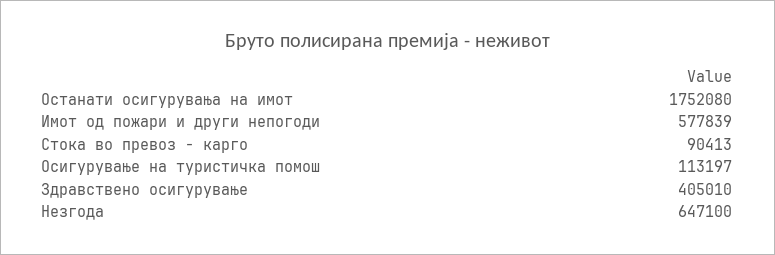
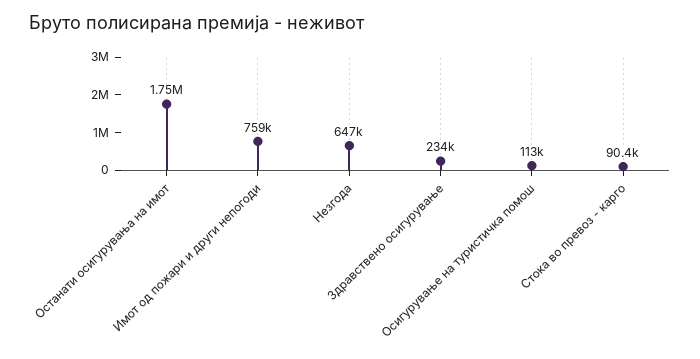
  {
    "Останати осигурувања на имот": 1752080,
-   "Имот од пожари и други непогоди": 577839,
+   "Имот од пожари и други непогоди": 759000,
    "Стока во превоз - карго": 90413,
    "Осигурување на туристичка помош": 113197,
-   "Здравствено осигурување": 405010,
+   "Здравствено осигурување": 234000,
    "Незгода": 647100
  }

